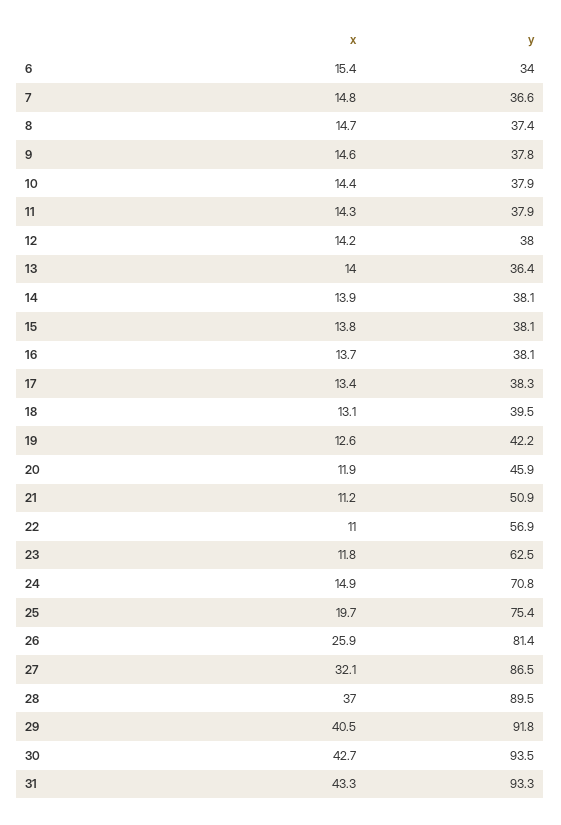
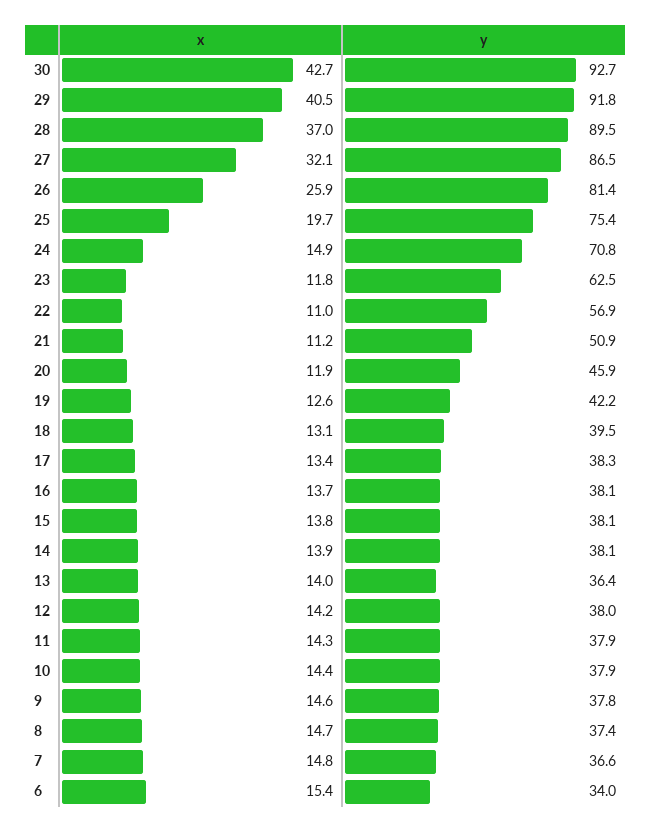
  {
    "x": {
      "6": 15.4,
      "7": 14.8,
      "8": 14.7,
      "9": 14.6,
      "10": 14.4,
      "11": 14.3,
      "12": 14.2,
      "13": 14,
      "14": 13.9,
      "15": 13.8,
      "16": 13.7,
      "17": 13.4,
      "18": 13.1,
      "19": 12.6,
      "20": 11.9,
      "21": 11.2,
      "22": 11,
      "23": 11.8,
      "24": 14.9,
      "25": 19.7,
      "26": 25.9,
      "27": 32.1,
      "28": 37,
      "29": 40.5,
-     "30": 42.7,
+     "30": 42.7
-     "31": 43.3
    },
    "y": {
      "6": 34,
      "7": 36.6,
      "8": 37.4,
      "9": 37.8,
      "10": 37.9,
      "11": 37.9,
      "12": 38,
      "13": 36.4,
      "14": 38.1,
      "15": 38.1,
      "16": 38.1,
      "17": 38.3,
      "18": 39.5,
      "19": 42.2,
      "20": 45.9,
      "21": 50.9,
      "22": 56.9,
      "23": 62.5,
      "24": 70.8,
      "25": 75.4,
      "26": 81.4,
      "27": 86.5,
      "28": 89.5,
      "29": 91.8,
-     "30": 93.5,
+     "30": 92.7
-     "31": 93.3
    }
  }

